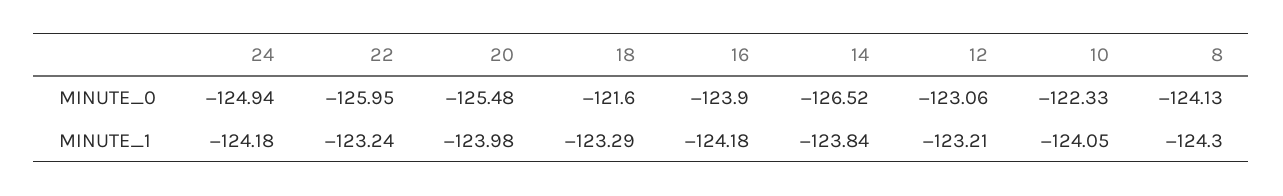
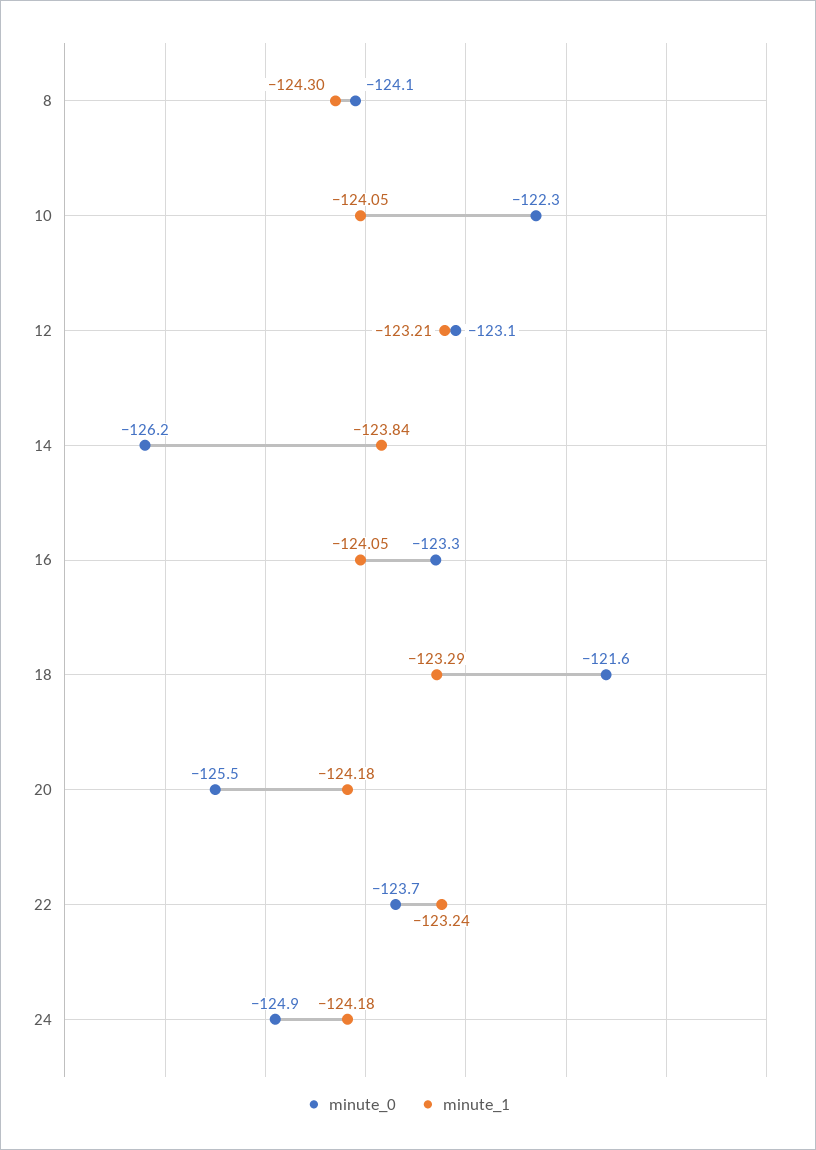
  {
    "MINUTE_0": {
      "24": -124.94,
-     "22": -125.95,
+     "22": -123.7,
      "20": -125.48,
      "18": -121.6,
-     "16": -123.9,
+     "16": -123.3,
-     "14": -126.52,
+     "14": -126.2,
      "12": -123.06,
      "10": -122.33,
      "8": -124.13
    },
    "MINUTE_1": {
      "24": -124.18,
      "22": -123.24,
-     "20": -123.98,
+     "20": -124.18,
      "18": -123.29,
-     "16": -124.18,
+     "16": -124.05,
      "14": -123.84,
      "12": -123.21,
      "10": -124.05,
      "8": -124.3
    }
  }

